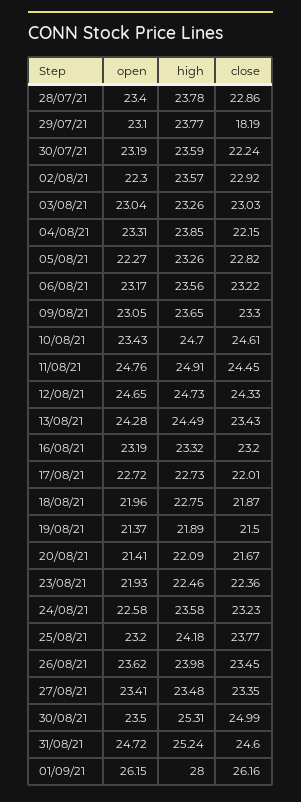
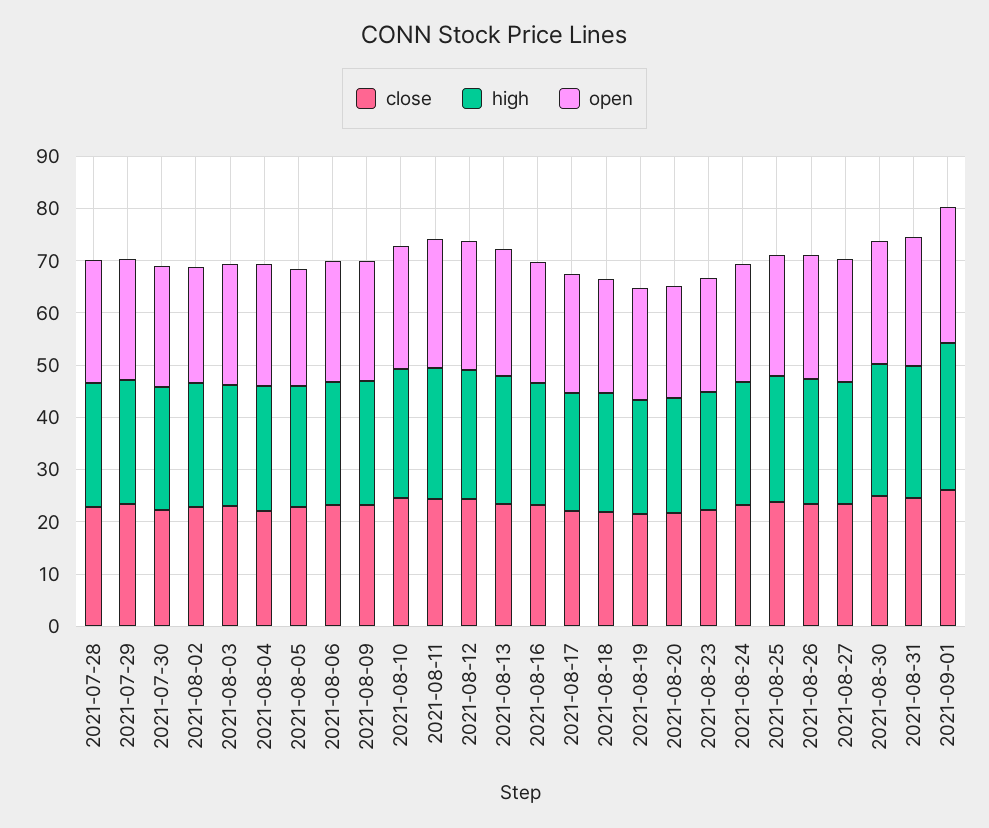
  {
    "open": {
      "28/07/21": 23.4,
      "29/07/21": 23.1,
      "30/07/21": 23.19,
      "02/08/21": 22.3,
      "03/08/21": 23.04,
      "04/08/21": 23.31,
      "05/08/21": 22.27,
      "06/08/21": 23.17,
      "09/08/21": 23.05,
      "10/08/21": 23.43,
      "11/08/21": 24.76,
      "12/08/21": 24.65,
      "13/08/21": 24.28,
      "16/08/21": 23.19,
      "17/08/21": 22.72,
      "18/08/21": 21.96,
      "19/08/21": 21.37,
      "20/08/21": 21.41,
      "23/08/21": 21.93,
      "24/08/21": 22.58,
      "25/08/21": 23.2,
      "26/08/21": 23.62,
      "27/08/21": 23.41,
      "30/08/21": 23.5,
      "31/08/21": 24.72,
      "01/09/21": 26.15
    },
    "high": {
      "28/07/21": 23.78,
      "29/07/21": 23.77,
      "30/07/21": 23.59,
      "02/08/21": 23.57,
      "03/08/21": 23.26,
      "04/08/21": 23.85,
      "05/08/21": 23.26,
      "06/08/21": 23.56,
      "09/08/21": 23.65,
      "10/08/21": 24.7,
      "11/08/21": 24.91,
      "12/08/21": 24.73,
      "13/08/21": 24.49,
      "16/08/21": 23.32,
      "17/08/21": 22.73,
      "18/08/21": 22.75,
      "19/08/21": 21.89,
      "20/08/21": 22.09,
      "23/08/21": 22.46,
      "24/08/21": 23.58,
      "25/08/21": 24.18,
      "26/08/21": 23.98,
      "27/08/21": 23.48,
      "30/08/21": 25.31,
      "31/08/21": 25.24,
      "01/09/21": 28
    },
    "close": {
      "28/07/21": 22.86,
-     "29/07/21": 18.19,
+     "29/07/21": 24,
      "30/07/21": 22.24,
      "02/08/21": 22.92,
      "03/08/21": 23.03,
      "04/08/21": 22.15,
      "05/08/21": 22.82,
      "06/08/21": 23.22,
      "09/08/21": 23.3,
      "10/08/21": 24.61,
      "11/08/21": 24.45,
      "12/08/21": 24.33,
      "13/08/21": 23.43,
      "16/08/21": 23.2,
      "17/08/21": 22.01,
      "18/08/21": 21.87,
      "19/08/21": 21.5,
      "20/08/21": 21.67,
      "23/08/21": 22.36,
      "24/08/21": 23.23,
      "25/08/21": 23.77,
      "26/08/21": 23.45,
      "27/08/21": 23.35,
      "30/08/21": 24.99,
      "31/08/21": 24.6,
      "01/09/21": 26.16
    }
  }

